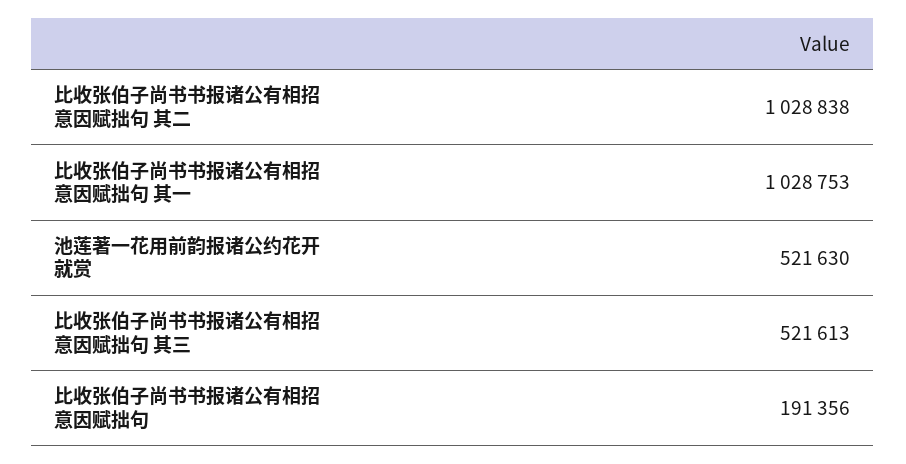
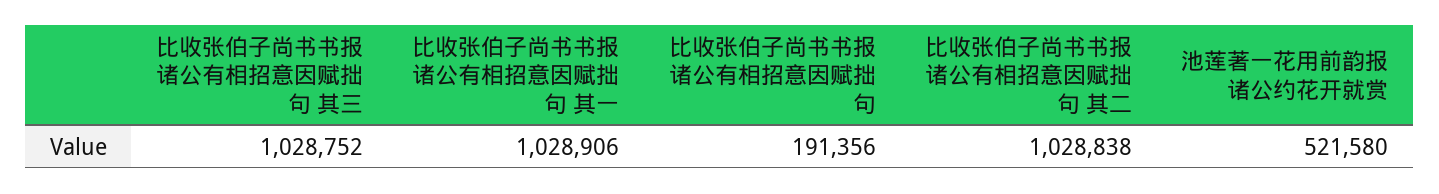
  {
    "比收张伯子尚书书报诸公有相招意因赋拙句 其二": 1028838,
-   "比收张伯子尚书书报诸公有相招意因赋拙句 其一": 1028753,
+   "比收张伯子尚书书报诸公有相招意因赋拙句 其一": 1028906,
-   "池莲著一花用前韵报诸公约花开就赏": 521630,
+   "池莲著一花用前韵报诸公约花开就赏": 521580,
-   "比收张伯子尚书书报诸公有相招意因赋拙句 其三": 521613,
+   "比收张伯子尚书书报诸公有相招意因赋拙句 其三": 1028752,
    "比收张伯子尚书书报诸公有相招意因赋拙句": 191356
  }

